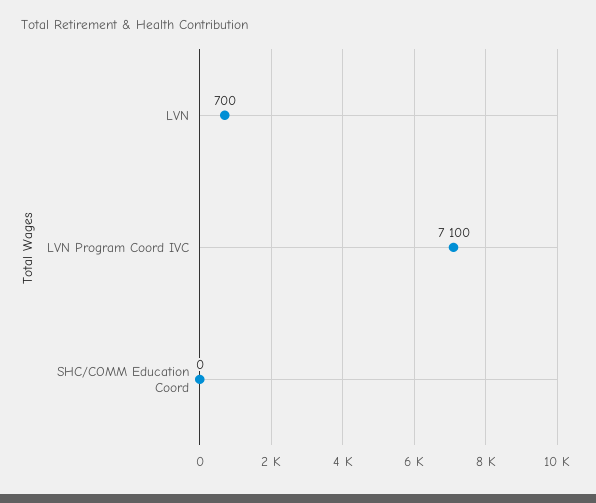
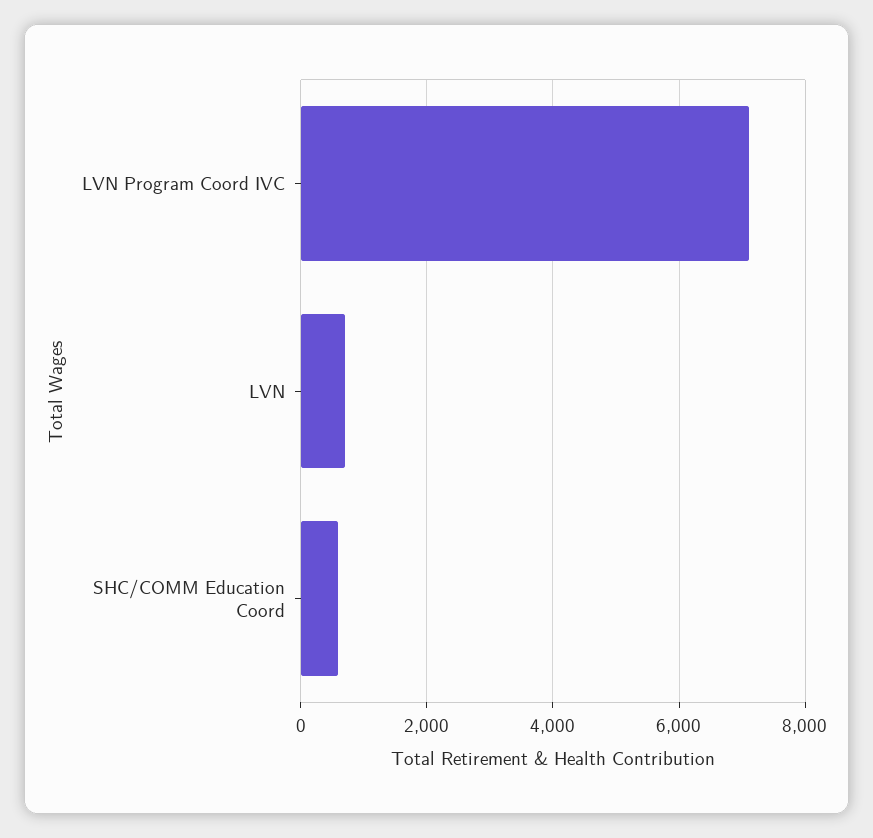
  {
    "LVN": 700,
    "LVN Program Coord IVC": 7100,
-   "SHC/COMM Education Coord": 0
+   "SHC/COMM Education Coord": 600
  }

